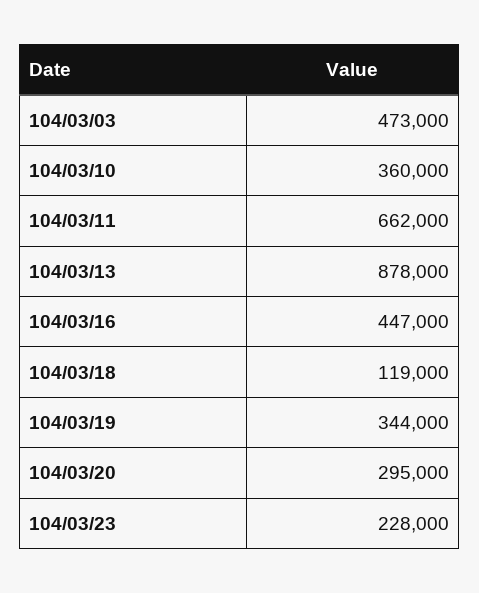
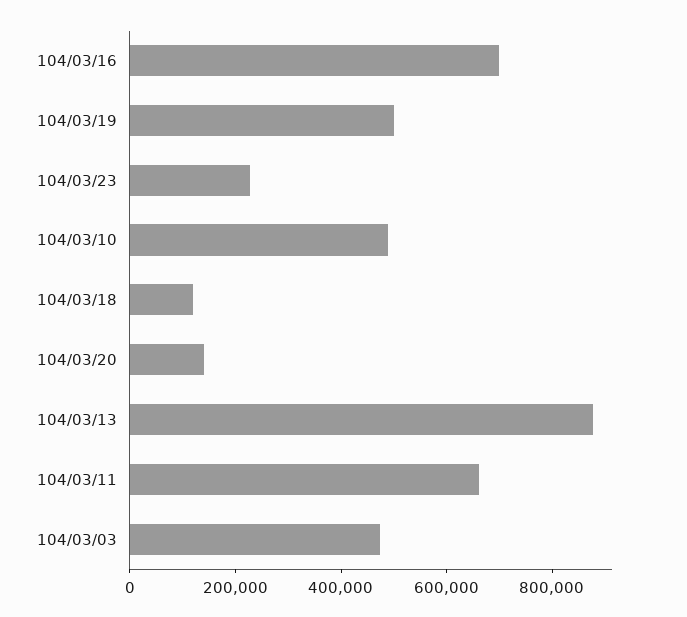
  {
    "104/03/03": 473000,
-   "104/03/10": 360000,
+   "104/03/10": 500000,
    "104/03/11": 662000,
    "104/03/13": 878000,
-   "104/03/16": 447000,
+   "104/03/16": 700000,
    "104/03/18": 119000,
-   "104/03/19": 344000,
+   "104/03/19": 500000,
-   "104/03/20": 295000,
+   "104/03/20": 150000,
    "104/03/23": 228000
  }

